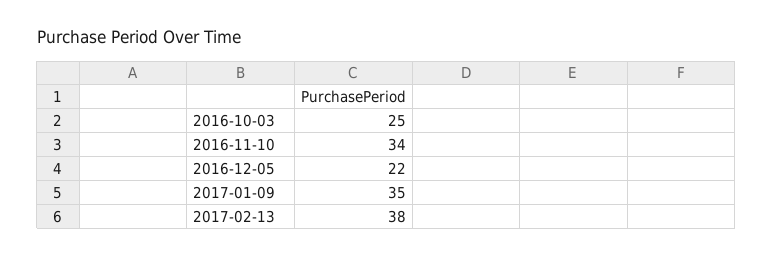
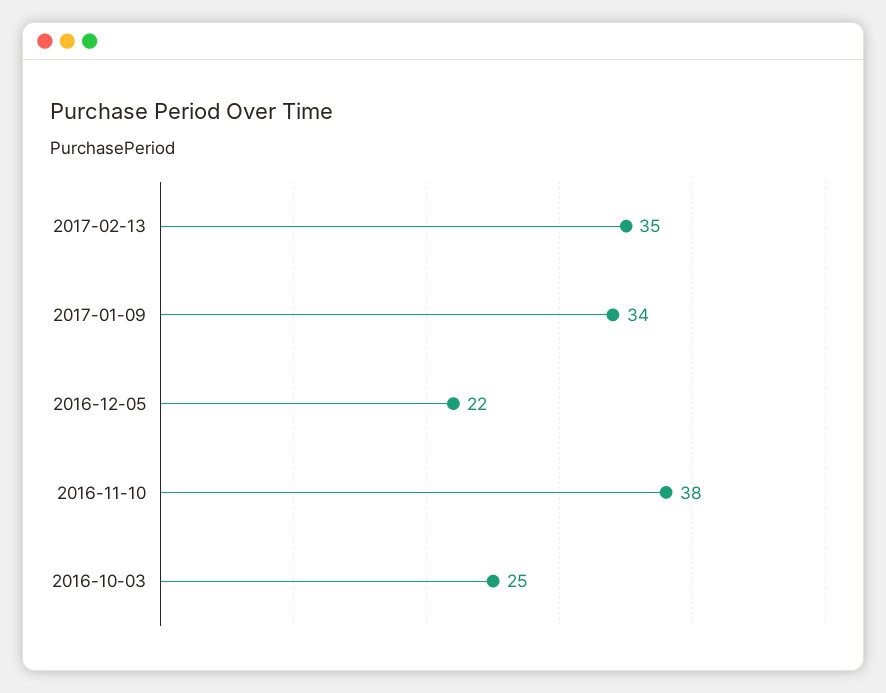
  {
    "2016-10-03": 25,
-   "2016-11-10": 34,
+   "2016-11-10": 38,
    "2016-12-05": 22,
-   "2017-01-09": 35,
+   "2017-01-09": 34,
-   "2017-02-13": 38
+   "2017-02-13": 35
  }

